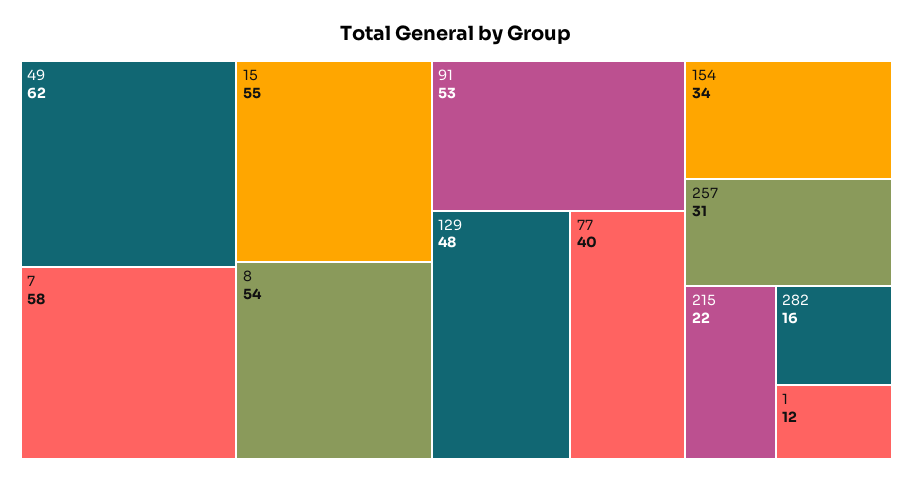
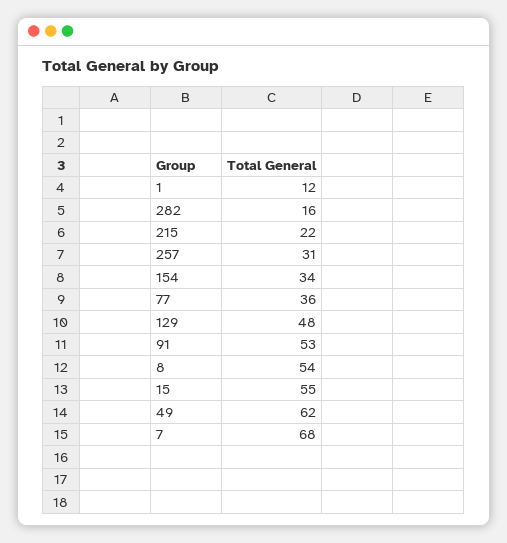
  {
    "49": 62,
-   "7": 58,
+   "7": 68,
    "15": 55,
    "8": 54,
    "91": 53,
    "129": 48,
-   "77": 40,
+   "77": 36,
    "154": 34,
    "257": 31,
    "215": 22,
    "282": 16,
    "1": 12
  }

